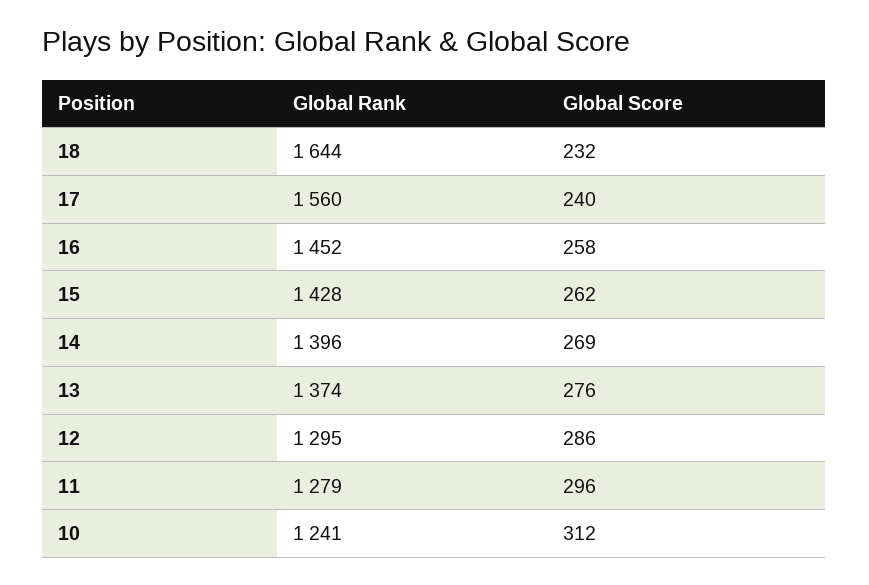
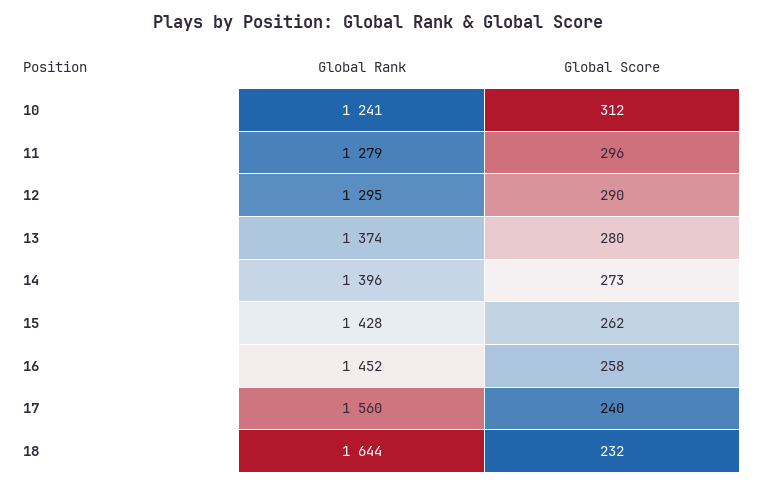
  {
    "Global Rank": {
      "18": 1644,
      "17": 1560,
      "16": 1452,
      "15": 1428,
      "14": 1396,
      "13": 1374,
      "12": 1295,
      "11": 1279,
      "10": 1241
    },
    "Global Score": {
      "18": 232,
      "17": 240,
      "16": 258,
      "15": 262,
-     "14": 269,
+     "14": 273,
-     "13": 276,
+     "13": 280,
-     "12": 286,
+     "12": 290,
      "11": 296,
      "10": 312
    }
  }

